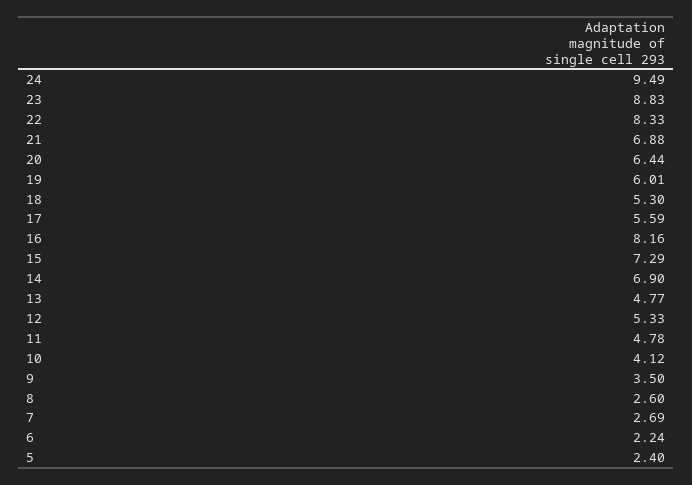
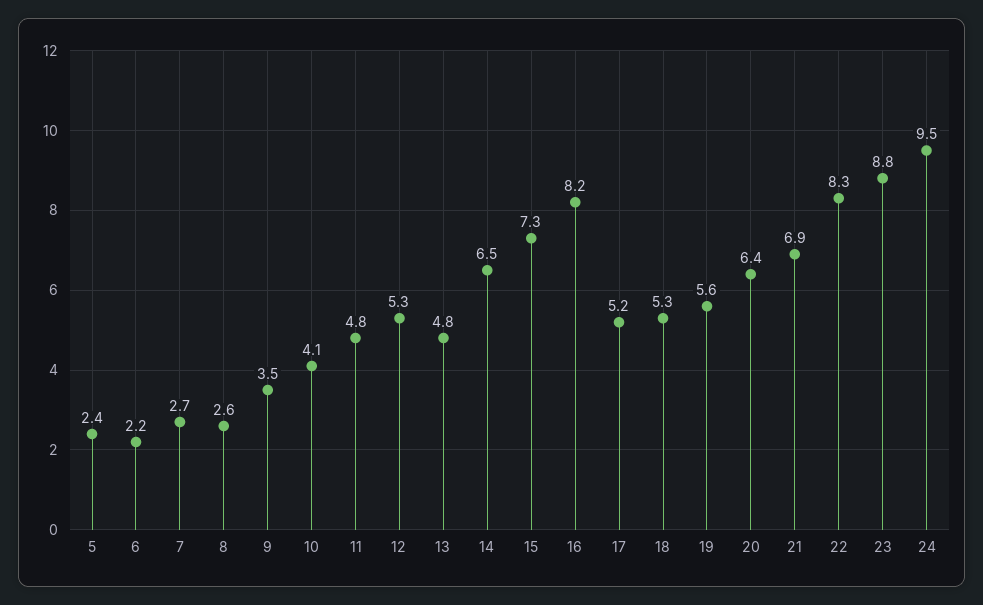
  {
    "24": 9.49,
    "23": 8.83,
    "22": 8.33,
    "21": 6.88,
    "20": 6.44,
-   "19": 6.01,
+   "19": 5.6,
    "18": 5.3,
-   "17": 5.59,
+   "17": 5.2,
    "16": 8.16,
    "15": 7.29,
-   "14": 6.9,
+   "14": 6.5,
    "13": 4.77,
    "12": 5.33,
    "11": 4.78,
    "10": 4.12,
    "9": 3.5,
    "8": 2.6,
    "7": 2.69,
    "6": 2.24,
    "5": 2.4
  }

